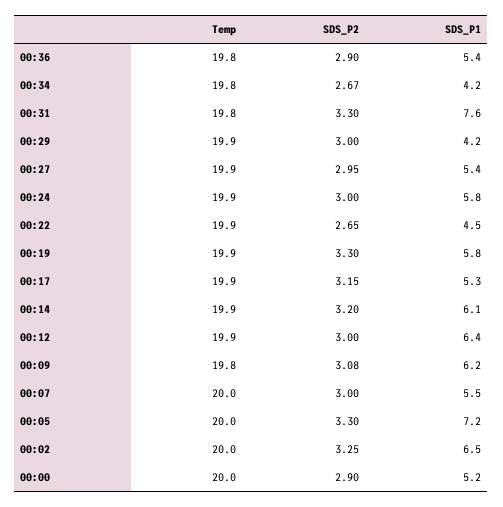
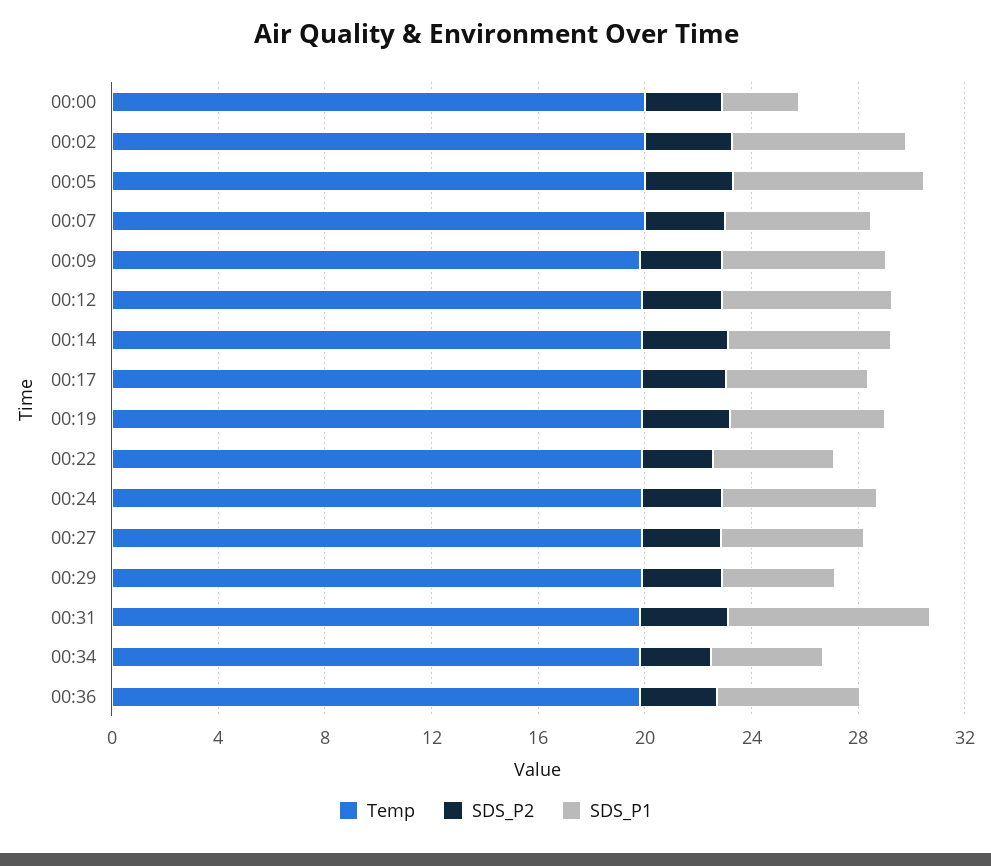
  {
    "Temp": {
      "00:36": 19.8,
      "00:34": 19.8,
      "00:31": 19.8,
      "00:29": 19.9,
      "00:27": 19.9,
      "00:24": 19.9,
      "00:22": 19.9,
      "00:19": 19.9,
      "00:17": 19.9,
      "00:14": 19.9,
      "00:12": 19.9,
      "00:09": 19.8,
      "00:07": 20,
      "00:05": 20,
      "00:02": 20,
      "00:00": 20
    },
    "SDS_P2": {
      "00:36": 2.9,
      "00:34": 2.67,
      "00:31": 3.3,
      "00:29": 3,
      "00:27": 2.95,
      "00:24": 3,
      "00:22": 2.65,
      "00:19": 3.3,
      "00:17": 3.15,
      "00:14": 3.2,
      "00:12": 3,
      "00:09": 3.08,
      "00:07": 3,
      "00:05": 3.3,
      "00:02": 3.25,
      "00:00": 2.9
    },
    "SDS_P1": {
      "00:36": 5.4,
      "00:34": 4.2,
      "00:31": 7.6,
      "00:29": 4.2,
      "00:27": 5.4,
      "00:24": 5.8,
      "00:22": 4.5,
      "00:19": 5.8,
      "00:17": 5.3,
      "00:14": 6.1,
      "00:12": 6.4,
      "00:09": 6.2,
      "00:07": 5.5,
      "00:05": 7.2,
      "00:02": 6.5,
-     "00:00": 5.2
+     "00:00": 3
    }
  }

